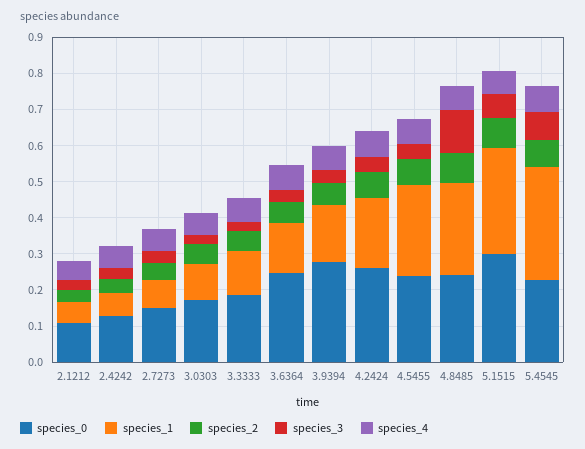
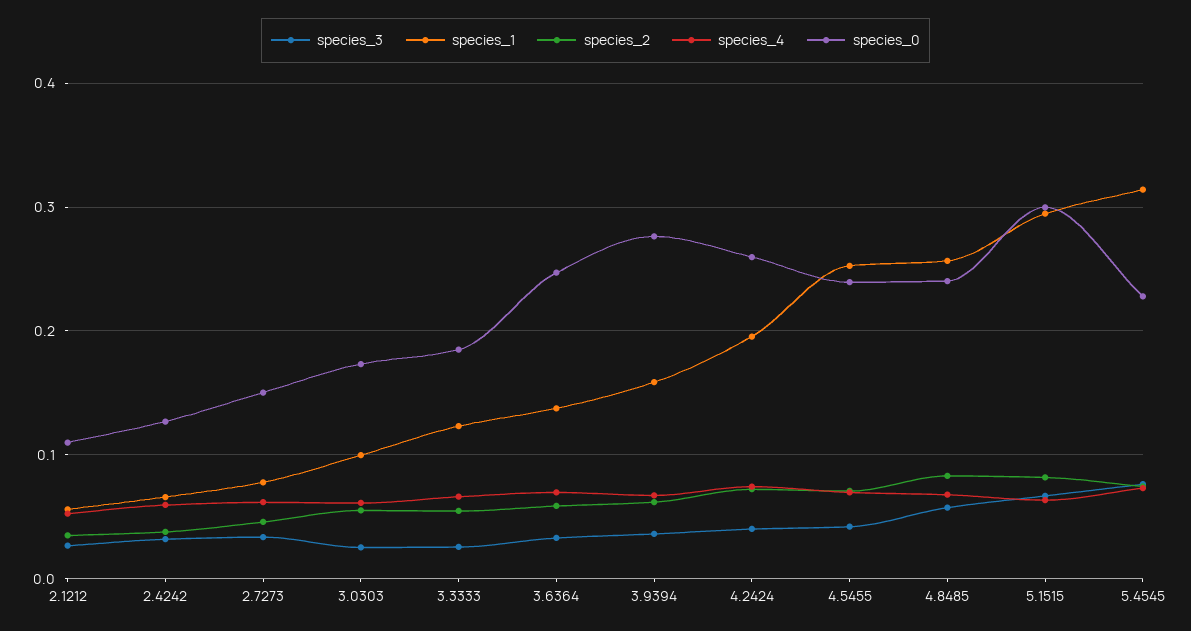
  {
    "species_0": {
      "2.1212": 0.11,
      "2.4242": 0.13,
      "2.7273": 0.15,
      "3.0303": 0.17,
      "3.3333": 0.18,
      "3.6364": 0.25,
      "3.9394": 0.28,
      "4.2424": 0.26,
      "4.5455": 0.24,
      "4.8485": 0.24,
      "5.1515": 0.3,
      "5.4545": 0.23
    },
    "species_1": {
      "2.1212": 0.06,
      "2.4242": 0.07,
      "2.7273": 0.08,
      "3.0303": 0.1,
      "3.3333": 0.12,
      "3.6364": 0.14,
      "3.9394": 0.16,
      "4.2424": 0.2,
      "4.5455": 0.25,
      "4.8485": 0.26,
      "5.1515": 0.29,
      "5.4545": 0.31
    },
    "species_2": {
      "2.1212": 0.03,
      "2.4242": 0.04,
      "2.7273": 0.05,
      "3.0303": 0.06,
      "3.3333": 0.05,
      "3.6364": 0.06,
      "3.9394": 0.06,
      "4.2424": 0.07,
      "4.5455": 0.07,
      "4.8485": 0.08,
      "5.1515": 0.08,
      "5.4545": 0.07
    },
    "species_3": {
      "2.1212": 0.03,
      "2.4242": 0.03,
      "2.7273": 0.03,
      "3.0303": 0.03,
      "3.3333": 0.03,
      "3.6364": 0.03,
      "3.9394": 0.04,
      "4.2424": 0.04,
      "4.5455": 0.04,
-     "4.8485": 0.125,
+     "4.8485": 0.06,
      "5.1515": 0.07,
      "5.4545": 0.08
    },
    "species_4": {
      "2.1212": 0.05,
      "2.4242": 0.06,
      "2.7273": 0.06,
      "3.0303": 0.06,
      "3.3333": 0.07,
      "3.6364": 0.07,
      "3.9394": 0.07,
      "4.2424": 0.07,
      "4.5455": 0.07,
      "4.8485": 0.07,
      "5.1515": 0.06,
      "5.4545": 0.07
    }
  }

